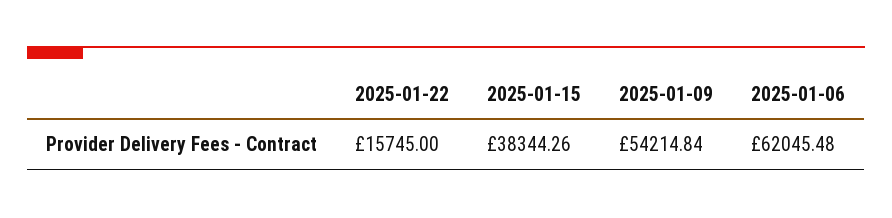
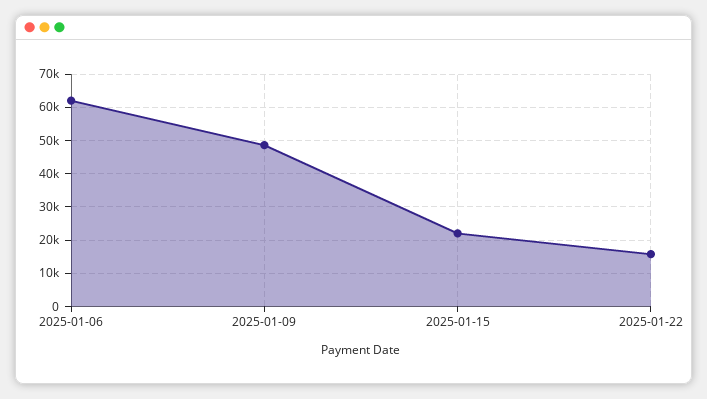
  {
    "2025-01-22": 15745,
-   "2025-01-15": 38344.26,
+   "2025-01-15": 22000,
-   "2025-01-09": 54214.84,
+   "2025-01-09": 48000,
    "2025-01-06": 62045.48
  }

